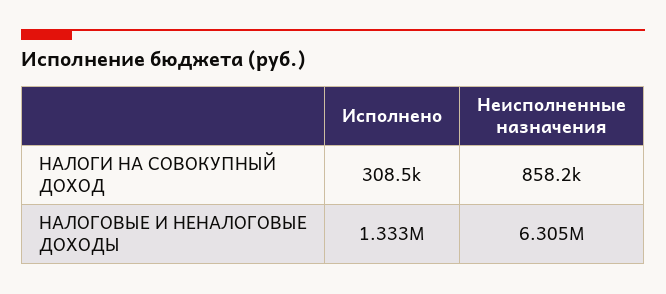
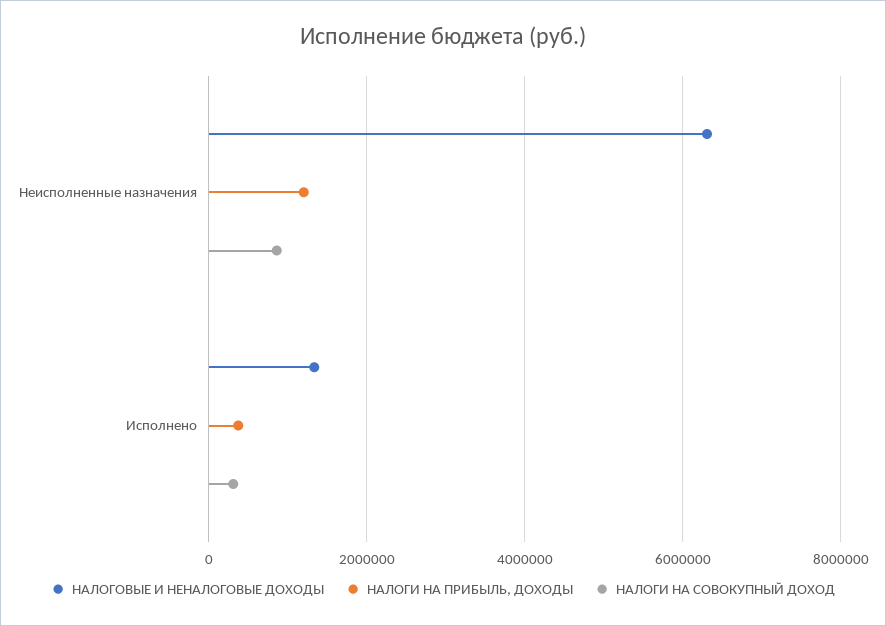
  {
    "НАЛОГИ НА СОВОКУПНЫЙ ДОХОД": {
      "Исполнено": 308500,
      "Неисполненные назначения": 858200
    },
    "НАЛОГОВЫЕ И НЕНАЛОГОВЫЕ ДОХОДЫ": {
      "Исполнено": 1333000,
      "Неисполненные назначения": 6305000
-   }
+   },
+   "НАЛОГИ НА ПРИБЫЛЬ, ДОХОДЫ": {
+     "Неисполненные назначения": 1200000,
+     "Исполнено": 400000
+   }
  }

